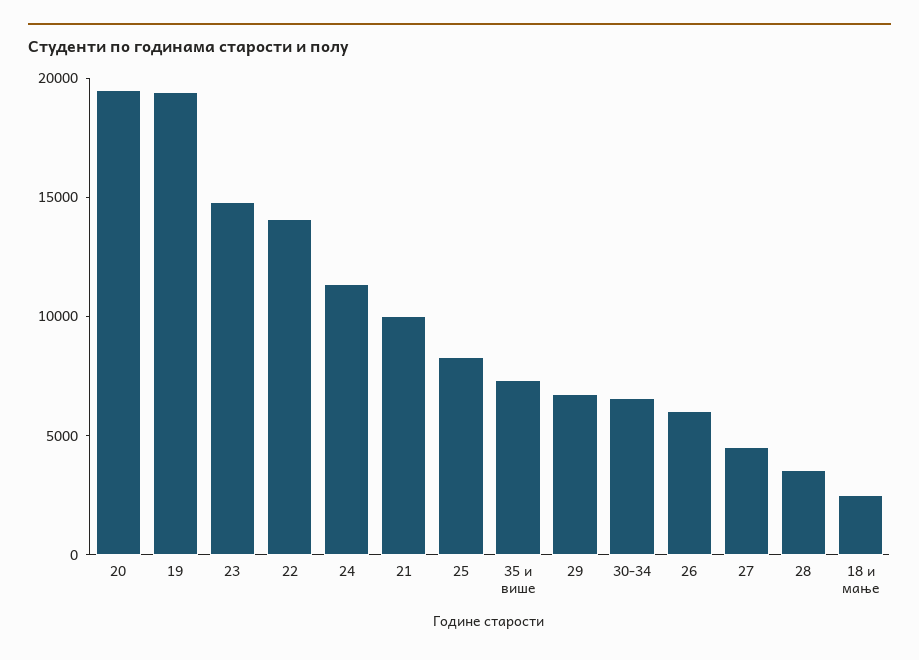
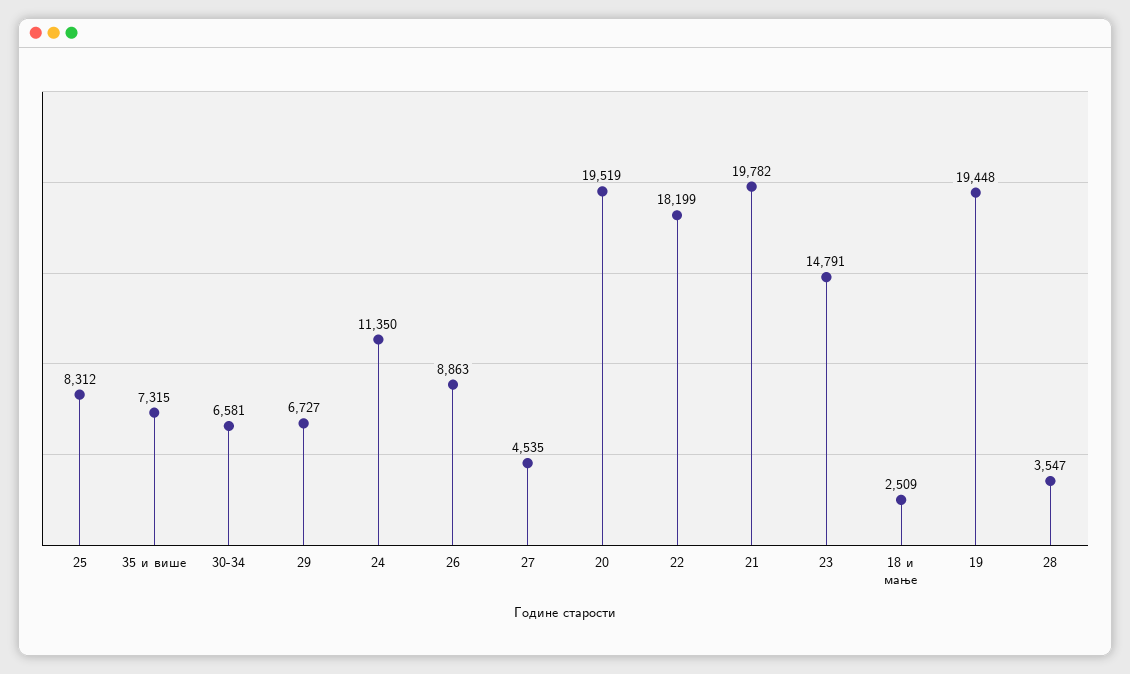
  {
    "20": 19519,
    "19": 19448,
    "23": 14791,
-   "22": 14000,
+   "22": 18199,
    "24": 11350,
-   "21": 10000,
+   "21": 19782,
    "25": 8312,
    "35 и више": 7315,
    "29": 6727,
    "30-34": 6581,
-   "26": 6000,
+   "26": 8863,
    "27": 4535,
    "28": 3547,
    "18 и мање": 2509
  }

